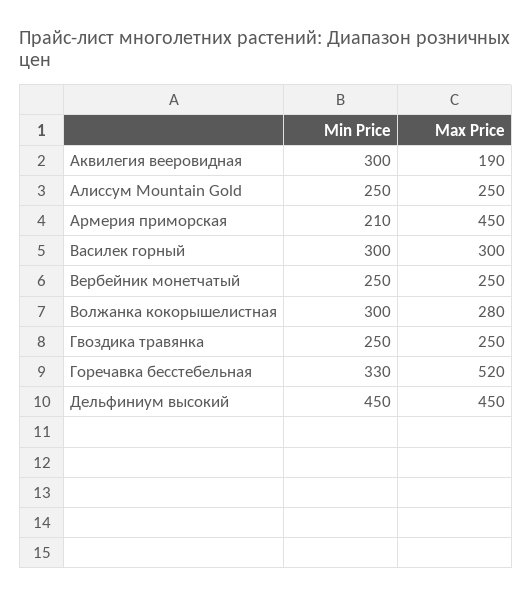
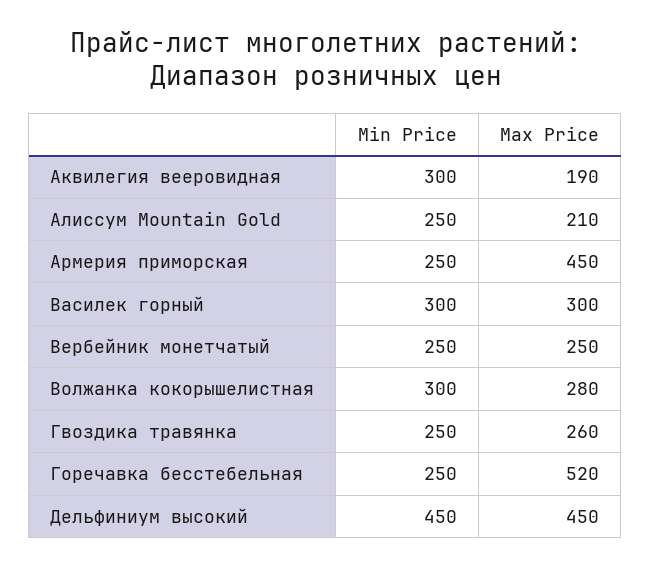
  {
    "Min Price": {
      "Аквилегия вееровидная": 300,
      "Алиссум Mountain Gold": 250,
-     "Армерия приморская": 210,
+     "Армерия приморская": 250,
      "Василек горный": 300,
      "Вербейник монетчатый": 250,
      "Волжанка кокорышелистная": 300,
      "Гвоздика травянка": 250,
-     "Горечавка бесстебельная": 330,
+     "Горечавка бесстебельная": 250,
      "Дельфиниум высокий": 450
    },
    "Max Price": {
      "Аквилегия вееровидная": 190,
-     "Алиссум Mountain Gold": 250,
+     "Алиссум Mountain Gold": 210,
      "Армерия приморская": 450,
      "Василек горный": 300,
      "Вербейник монетчатый": 250,
      "Волжанка кокорышелистная": 280,
-     "Гвоздика травянка": 250,
+     "Гвоздика травянка": 260,
      "Горечавка бесстебельная": 520,
      "Дельфиниум высокий": 450
    }
  }

